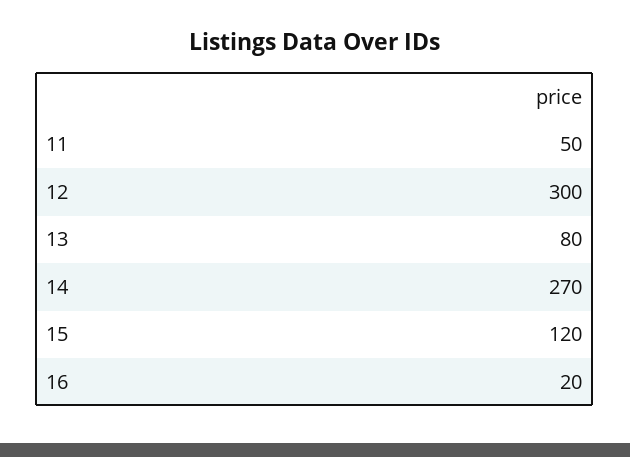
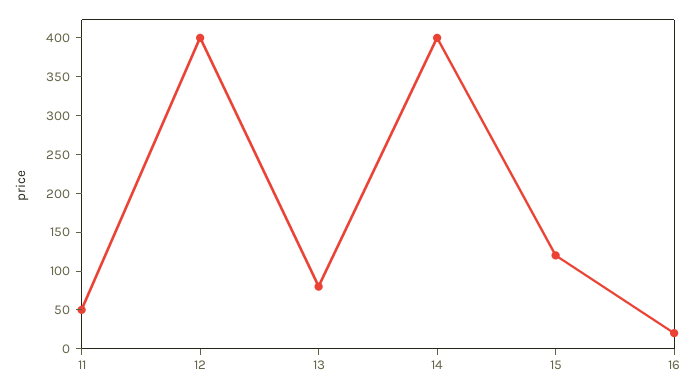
  {
    "11": 50,
-   "12": 300,
+   "12": 400,
    "13": 80,
-   "14": 270,
+   "14": 400,
    "15": 120,
    "16": 20
  }

